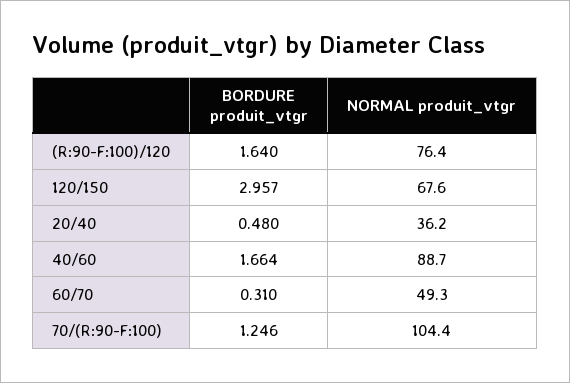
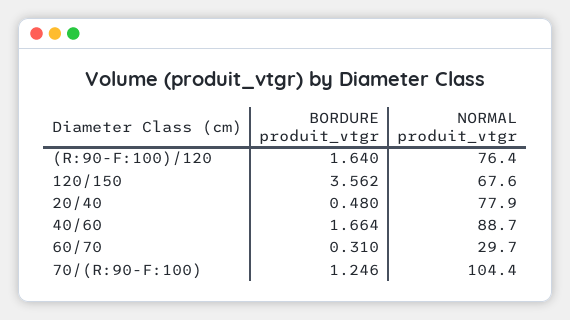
  {
    "BORDURE produit_vtgr": {
      "(R:90-F:100)/120": 1.64,
-     "120/150": 2.957,
+     "120/150": 3.562,
      "20/40": 0.48,
      "40/60": 1.664,
      "60/70": 0.31,
      "70/(R:90-F:100)": 1.246
    },
    "NORMAL produit_vtgr": {
      "(R:90-F:100)/120": 76.4,
      "120/150": 67.6,
-     "20/40": 36.2,
+     "20/40": 77.9,
      "40/60": 88.7,
-     "60/70": 49.3,
+     "60/70": 29.7,
      "70/(R:90-F:100)": 104.4
    }
  }

